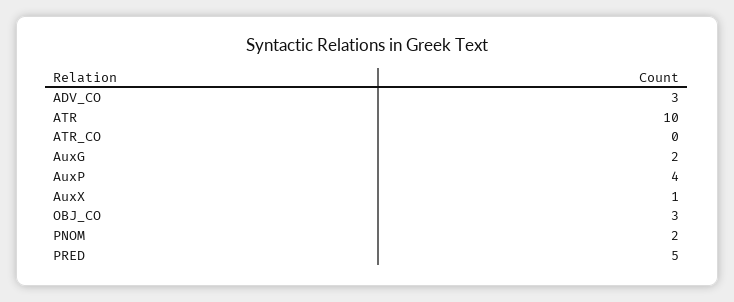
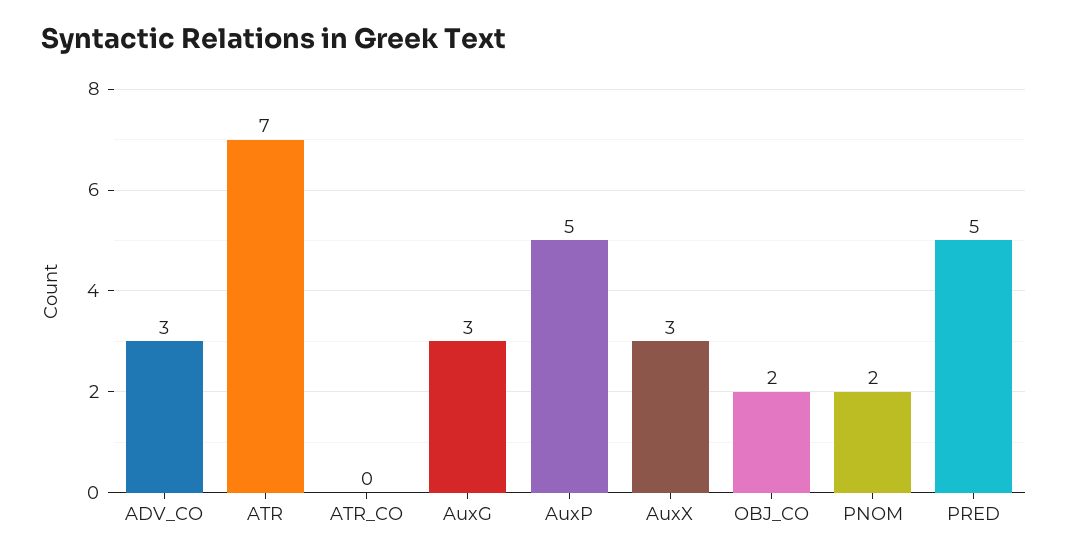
  {
    "ADV_CO": 3,
-   "ATR": 10,
+   "ATR": 7,
    "ATR_CO": 0,
-   "AuxG": 2,
+   "AuxG": 3,
-   "AuxP": 4,
+   "AuxP": 5,
-   "AuxX": 1,
+   "AuxX": 3,
-   "OBJ_CO": 3,
+   "OBJ_CO": 2,
    "PNOM": 2,
    "PRED": 5
  }

